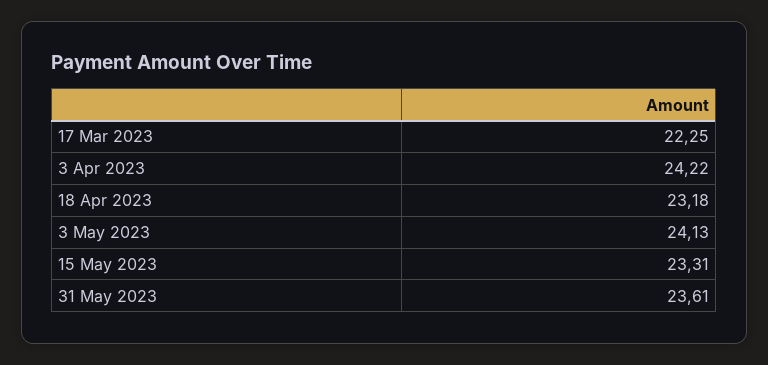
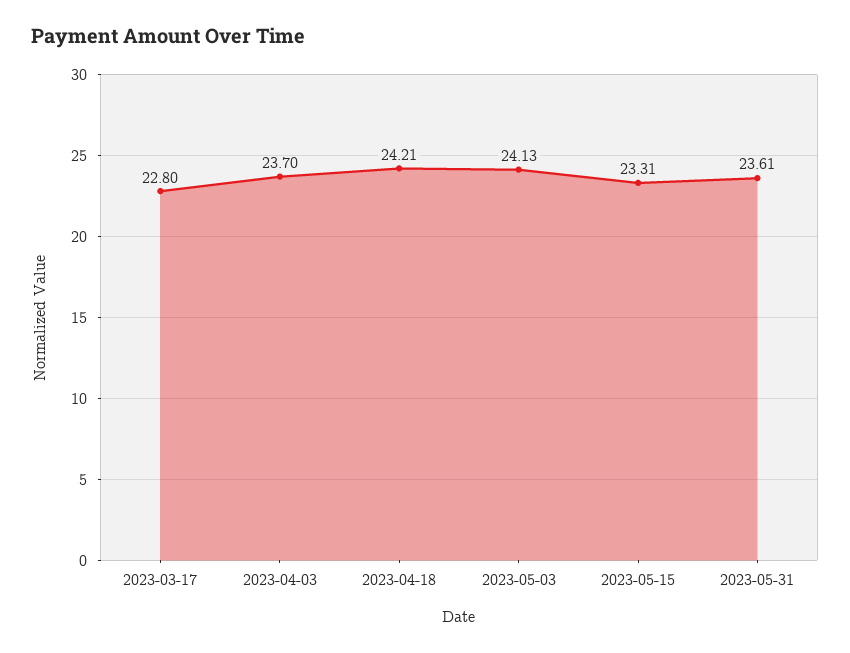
  {
-   "17 Mar 2023": 22.25,
+   "17 Mar 2023": 22.8,
-   "3 Apr 2023": 24.22,
+   "3 Apr 2023": 23.7,
-   "18 Apr 2023": 23.18,
+   "18 Apr 2023": 24.21,
    "3 May 2023": 24.13,
    "15 May 2023": 23.31,
    "31 May 2023": 23.61
  }

